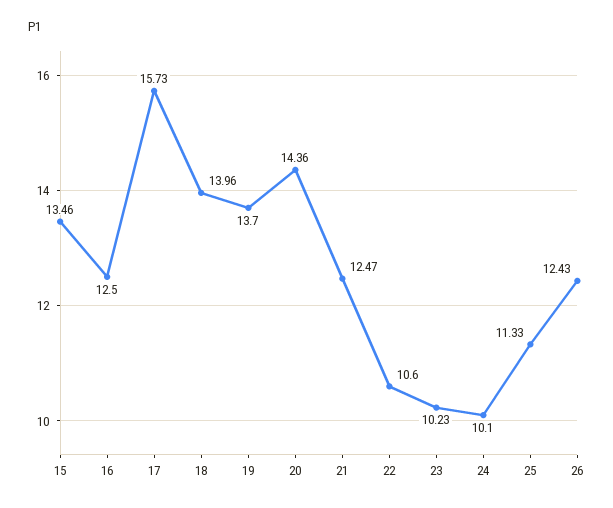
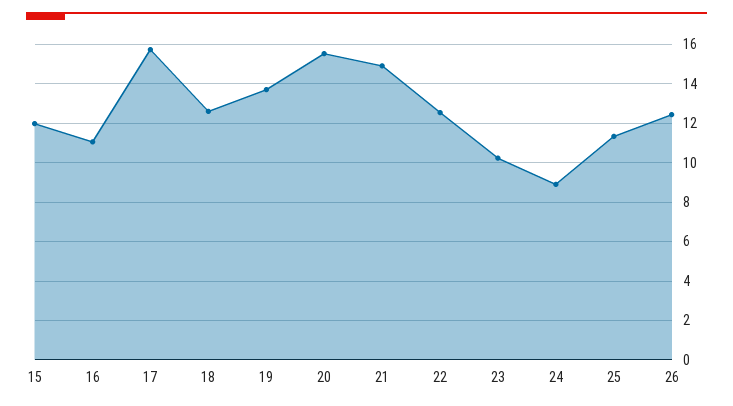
  {
-   "15": 13.46,
+   "15": 12,
-   "16": 12.5,
+   "16": 11,
    "17": 15.73,
-   "18": 13.96,
+   "18": 12.5,
    "19": 13.7,
-   "20": 14.36,
+   "20": 15.5,
-   "21": 12.47,
+   "21": 15,
-   "22": 10.6,
+   "22": 12.5,
    "23": 10.23,
-   "24": 10.1,
+   "24": 9,
    "25": 11.33,
    "26": 12.43
  }

